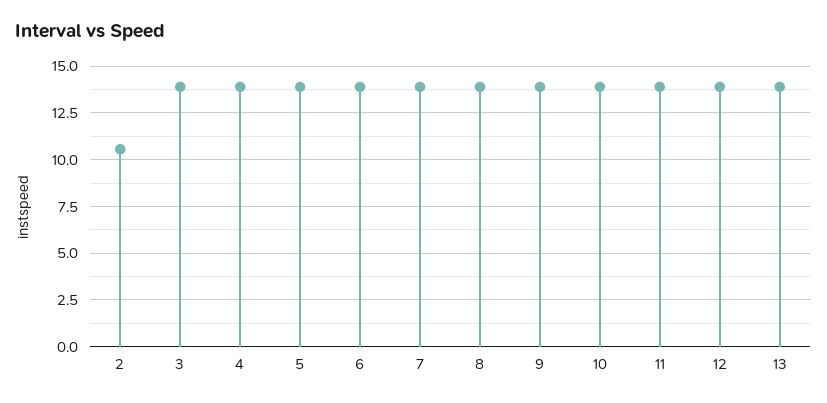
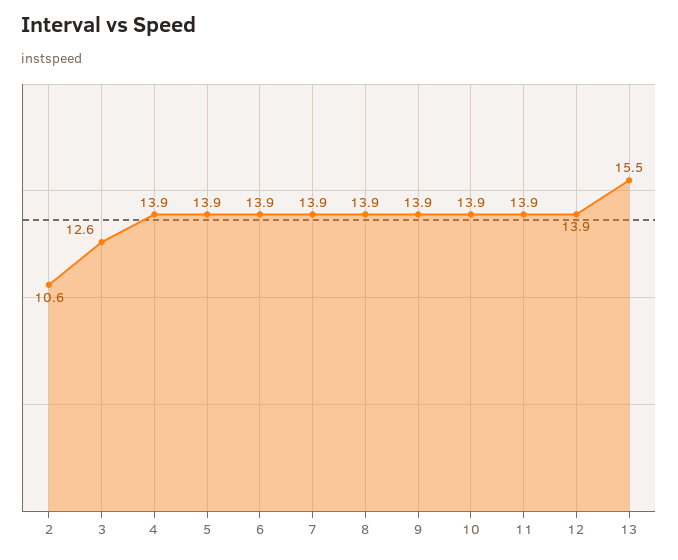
  {
    "2": 10.6,
-   "3": 14,
+   "3": 12.6,
    "4": 13.9,
    "5": 13.9,
    "6": 13.9,
    "7": 13.9,
    "8": 13.9,
    "9": 13.9,
    "10": 13.9,
    "11": 13.9,
    "12": 13.9,
-   "13": 14
+   "13": 15.5
  }

